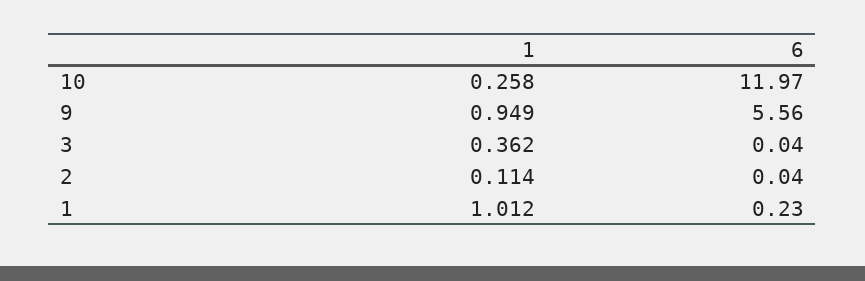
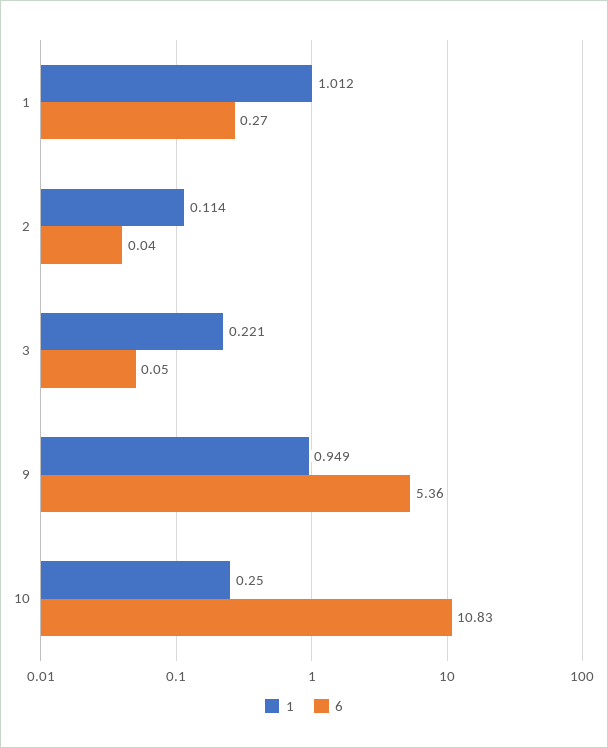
  {
    "1": {
-     "10": 0.258,
+     "10": 0.25,
      "9": 0.949,
-     "3": 0.362,
+     "3": 0.221,
      "2": 0.114,
      "1": 1.012
    },
    "6": {
-     "10": 11.97,
+     "10": 10.83,
-     "9": 5.56,
+     "9": 5.36,
-     "3": 0.04,
+     "3": 0.05,
      "2": 0.04,
-     "1": 0.23
+     "1": 0.27
    }
  }

